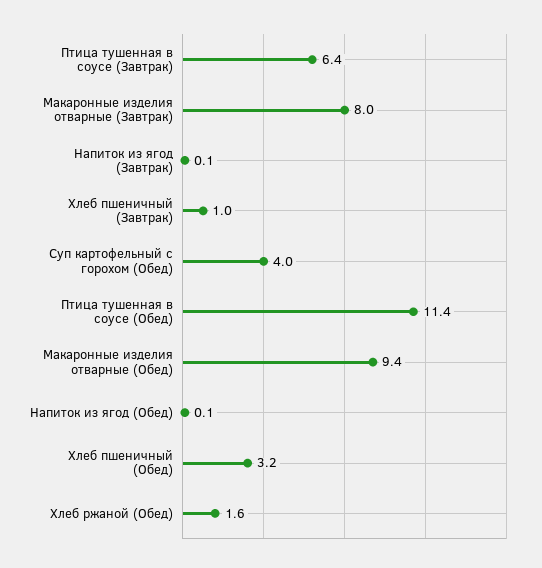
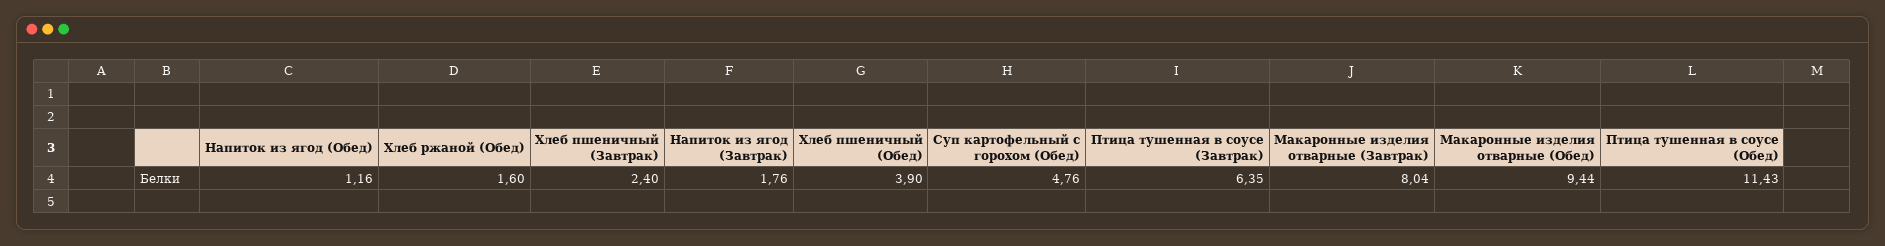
  {
    "Птица тушенная в соусе (Завтрак)": 6.35,
    "Макаронные изделия отварные (Завтрак)": 8.04,
-   "Напиток из ягод (Завтрак)": 0.1,
+   "Напиток из ягод (Завтрак)": 1.76,
-   "Хлеб пшеничный (Завтрак)": 1,
+   "Хлеб пшеничный (Завтрак)": 2.4,
-   "Суп картофельный с горохом (Обед)": 4,
+   "Суп картофельный с горохом (Обед)": 4.76,
    "Птица тушенная в соусе (Обед)": 11.43,
    "Макаронные изделия отварные (Обед)": 9.44,
-   "Напиток из ягод (Обед)": 0.1,
+   "Напиток из ягод (Обед)": 1.16,
-   "Хлеб пшеничный (Обед)": 3.2,
+   "Хлеб пшеничный (Обед)": 3.9,
    "Хлеб ржаной (Обед)": 1.6
  }

